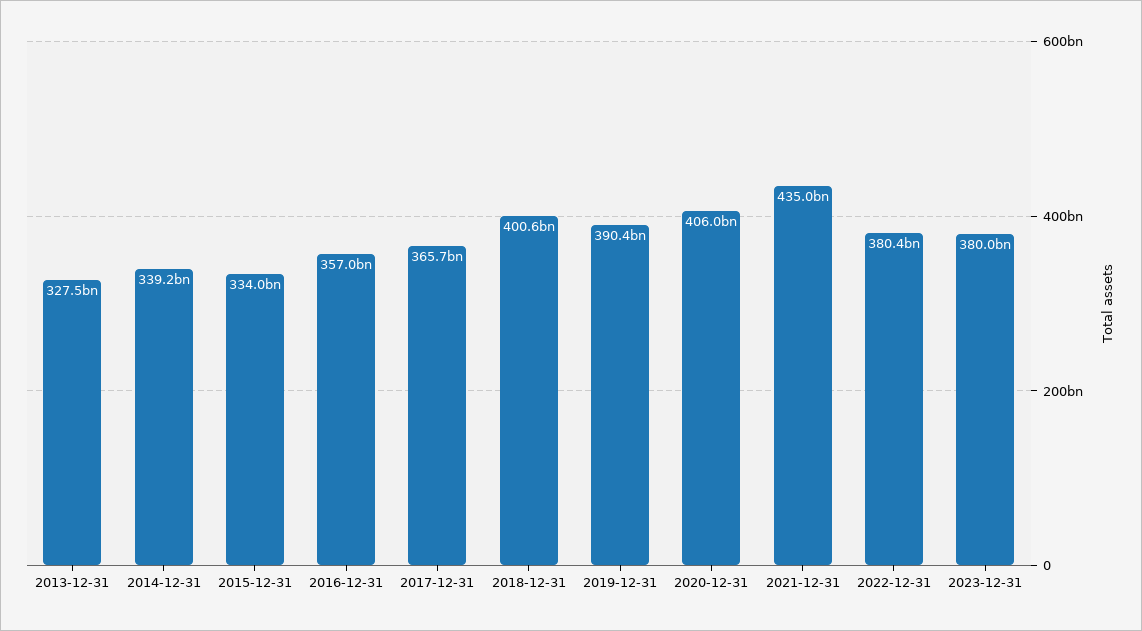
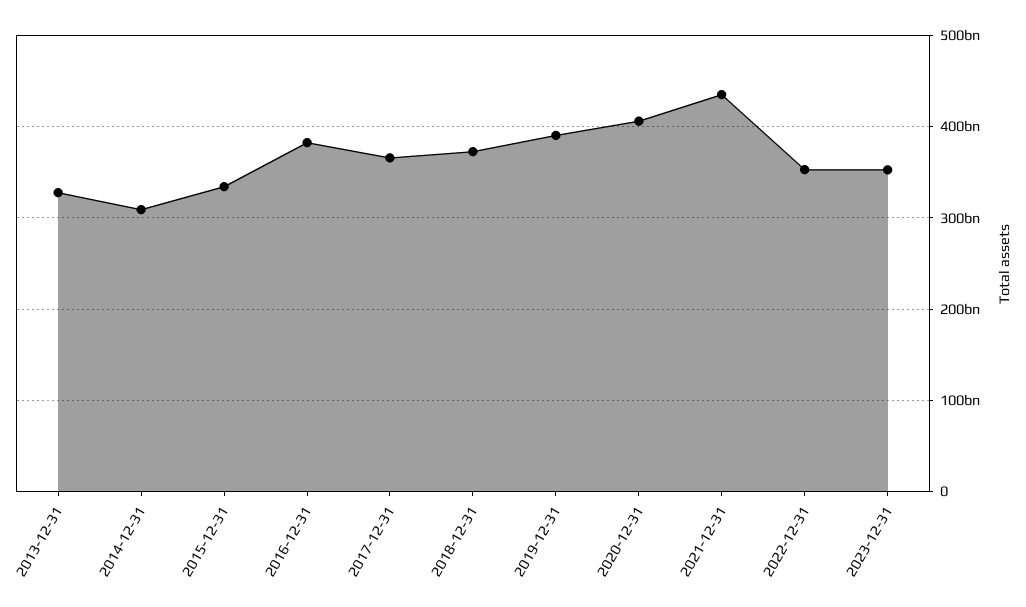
  {
    "2013-12-31": 327500000000,
-   "2014-12-31": 339200000000,
+   "2014-12-31": 310000000000,
    "2015-12-31": 334000000000,
-   "2016-12-31": 357000000000,
+   "2016-12-31": 380000000000,
    "2017-12-31": 365700000000,
-   "2018-12-31": 400600000000,
+   "2018-12-31": 370000000000,
    "2019-12-31": 390400000000,
    "2020-12-31": 406000000000,
    "2021-12-31": 435000000000,
-   "2022-12-31": 380400000000,
+   "2022-12-31": 350000000000,
-   "2023-12-31": 380000000000
+   "2023-12-31": 350000000000
  }

